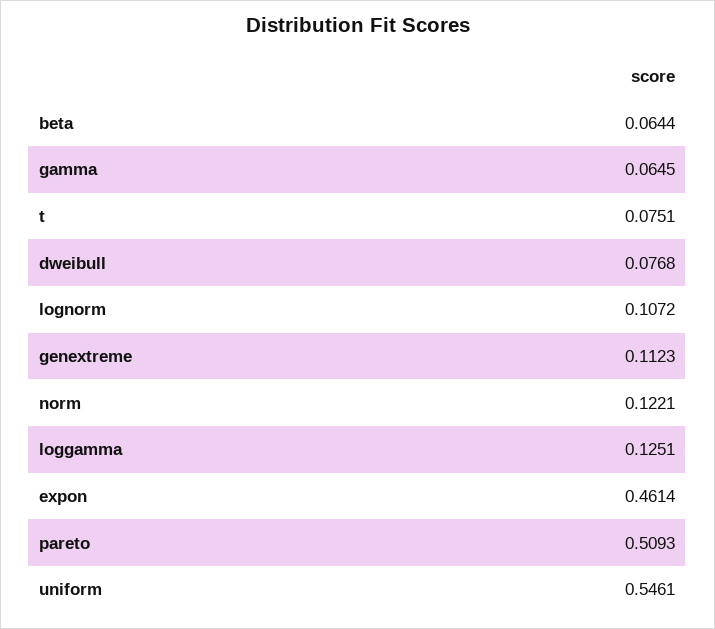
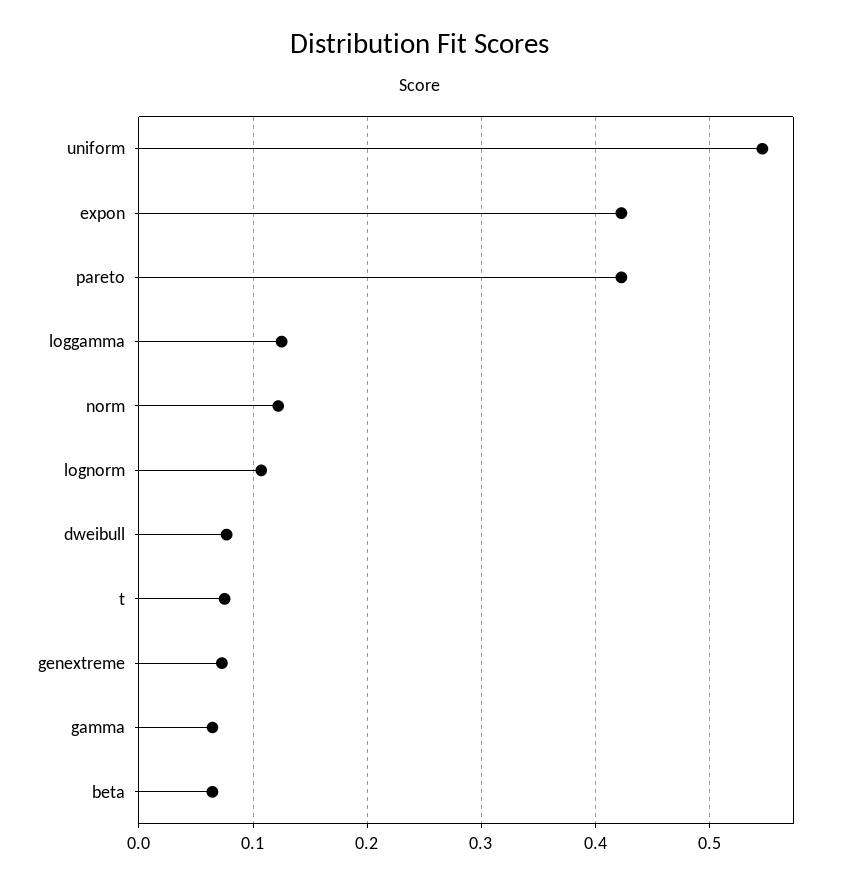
  {
    "beta": 0.0644,
    "gamma": 0.0645,
    "t": 0.0751,
    "dweibull": 0.0768,
    "lognorm": 0.1072,
-   "genextreme": 0.1123,
+   "genextreme": 0.07,
    "norm": 0.1221,
    "loggamma": 0.1251,
-   "expon": 0.4614,
+   "expon": 0.42,
-   "pareto": 0.5093,
+   "pareto": 0.42,
    "uniform": 0.5461
  }

